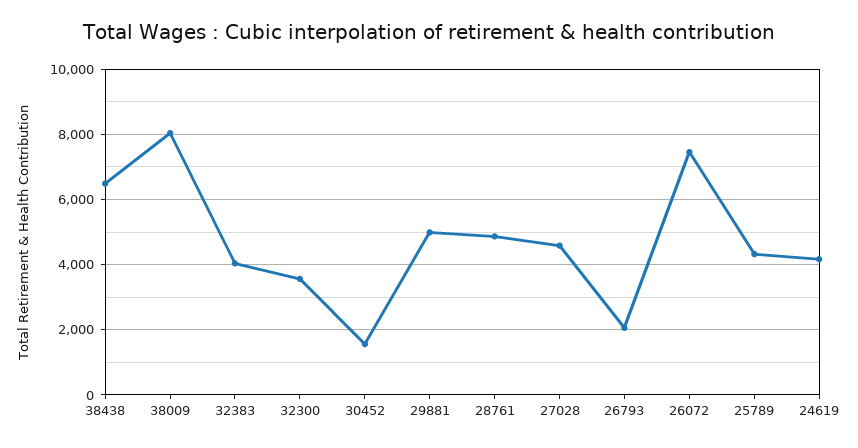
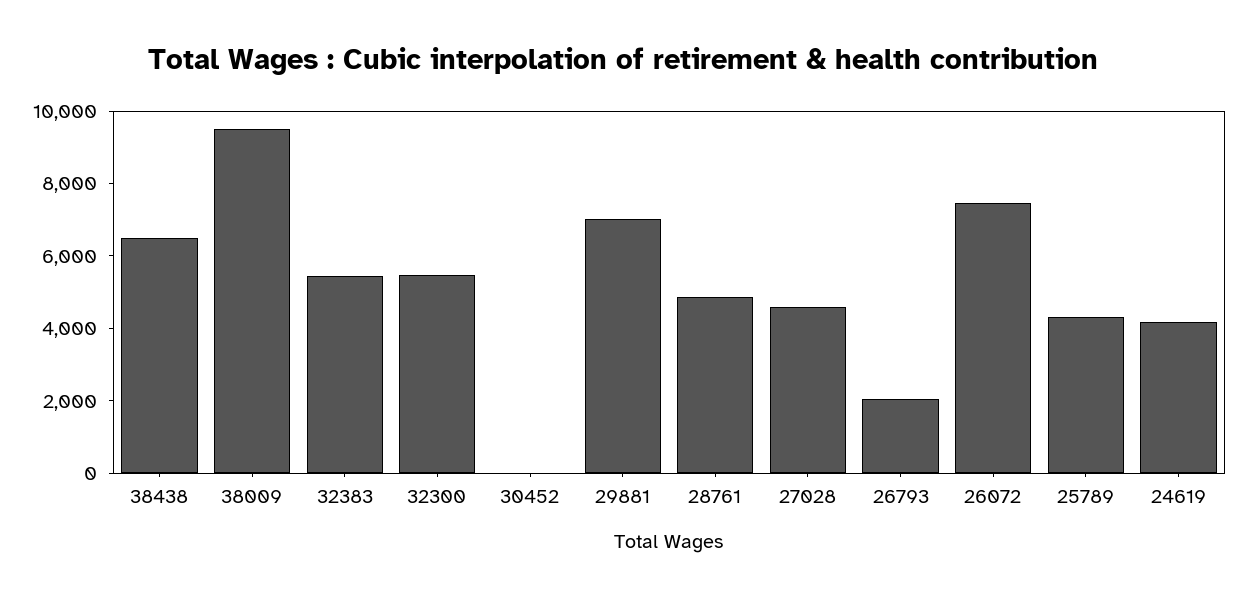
  {
    "38438": 6400,
-   "38009": 8000,
+   "38009": 9500,
-   "32383": 4000,
+   "32383": 5500,
-   "32300": 3600,
+   "32300": 5500,
-   "30452": 1600,
+   "30452": 0,
-   "29881": 5000,
+   "29881": 7000,
    "28761": 4800,
    "27028": 4600,
    "26793": 2000,
    "26072": 7400,
    "25789": 4400,
    "24619": 4200
  }

